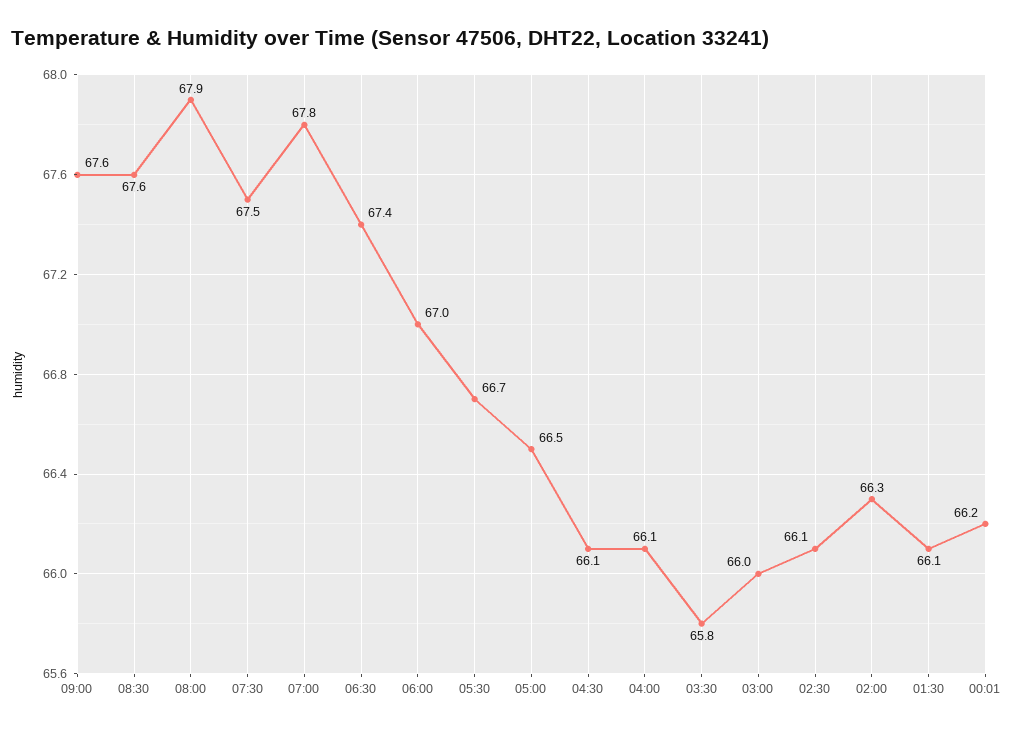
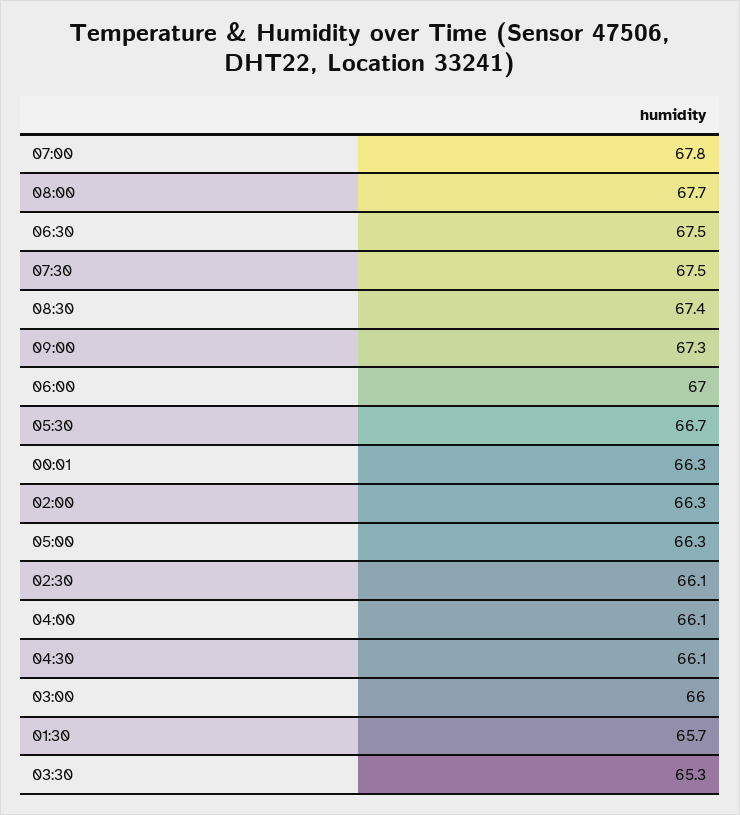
  {
-   "09:00": 67.6,
+   "09:00": 67.3,
-   "08:30": 67.6,
+   "08:30": 67.4,
-   "08:00": 67.9,
+   "08:00": 67.7,
    "07:30": 67.5,
    "07:00": 67.8,
-   "06:30": 67.4,
+   "06:30": 67.5,
    "06:00": 67,
    "05:30": 66.7,
-   "05:00": 66.5,
+   "05:00": 66.3,
    "04:30": 66.1,
    "04:00": 66.1,
-   "03:30": 65.8,
+   "03:30": 65.3,
    "03:00": 66,
    "02:30": 66.1,
    "02:00": 66.3,
-   "01:30": 66.1,
+   "01:30": 65.7,
-   "00:01": 66.2
+   "00:01": 66.3
  }

